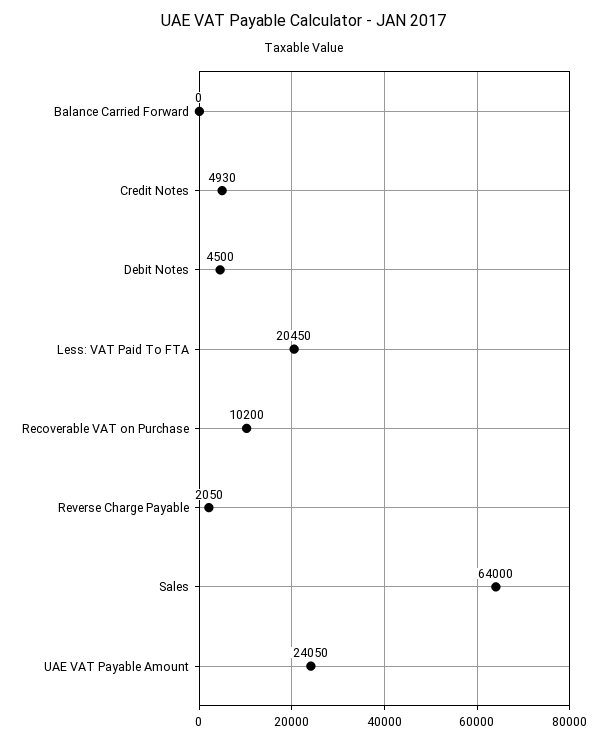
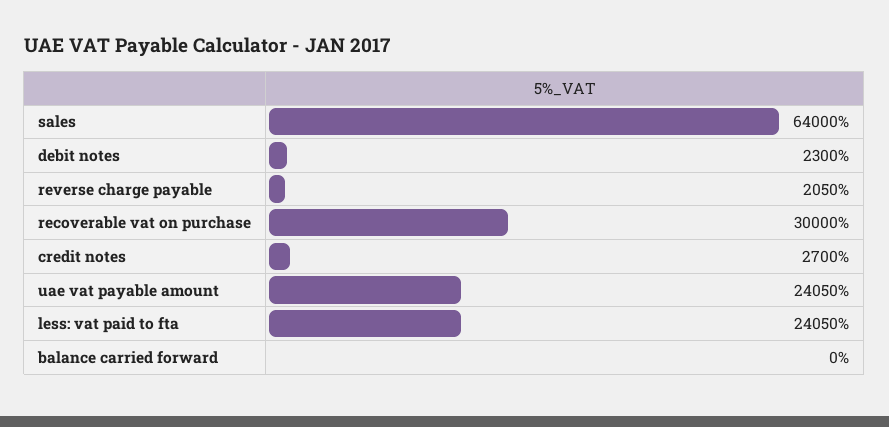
  {
    "Balance Carried Forward": 0,
-   "Credit Notes": 4930,
+   "Credit Notes": 2700,
-   "Debit Notes": 4500,
+   "Debit Notes": 2300,
-   "Less: VAT Paid To FTA": 20450,
+   "Less: VAT Paid To FTA": 24050,
-   "Recoverable VAT on Purchase": 10200,
+   "Recoverable VAT on Purchase": 30000,
    "Reverse Charge Payable": 2050,
    "Sales": 64000,
    "UAE VAT Payable Amount": 24050
  }

